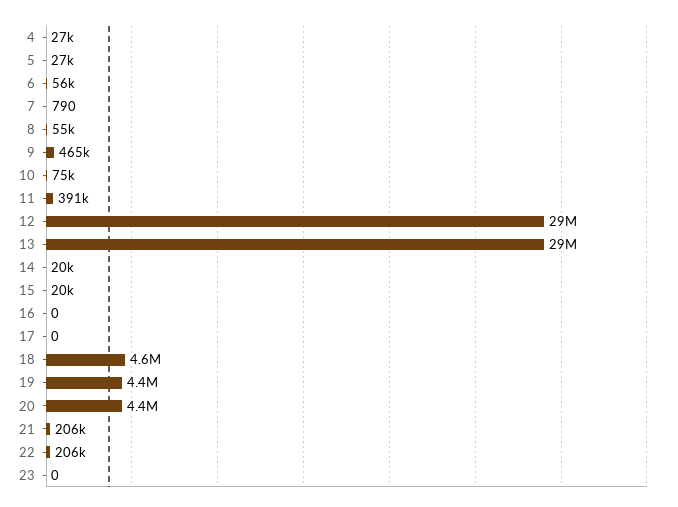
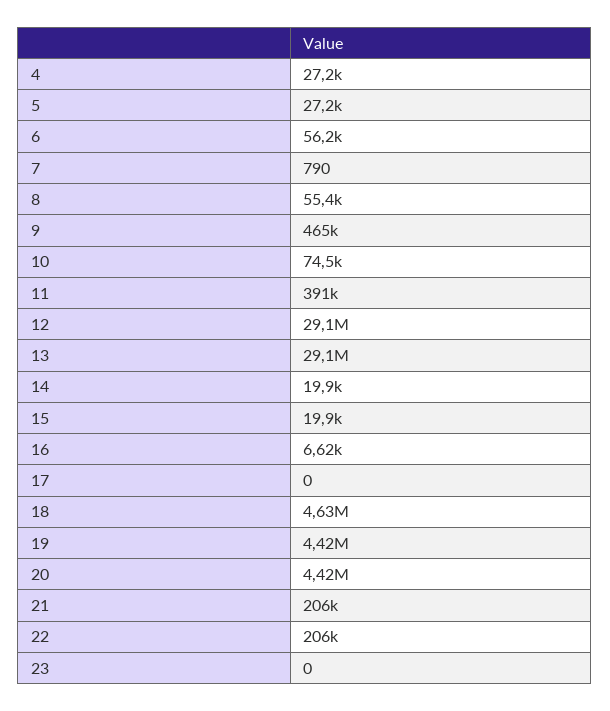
  {
    "4": 27200,
    "5": 27200,
    "6": 56200,
    "7": 790,
    "8": 55400,
    "9": 465000,
    "10": 74500,
    "11": 391000,
    "12": 29100000,
    "13": 29100000,
    "14": 19900,
    "15": 19900,
-   "16": 0,
+   "16": 6620,
    "17": 0,
    "18": 4630000,
    "19": 4420000,
    "20": 4420000,
    "21": 206000,
    "22": 206000,
    "23": 0
  }

